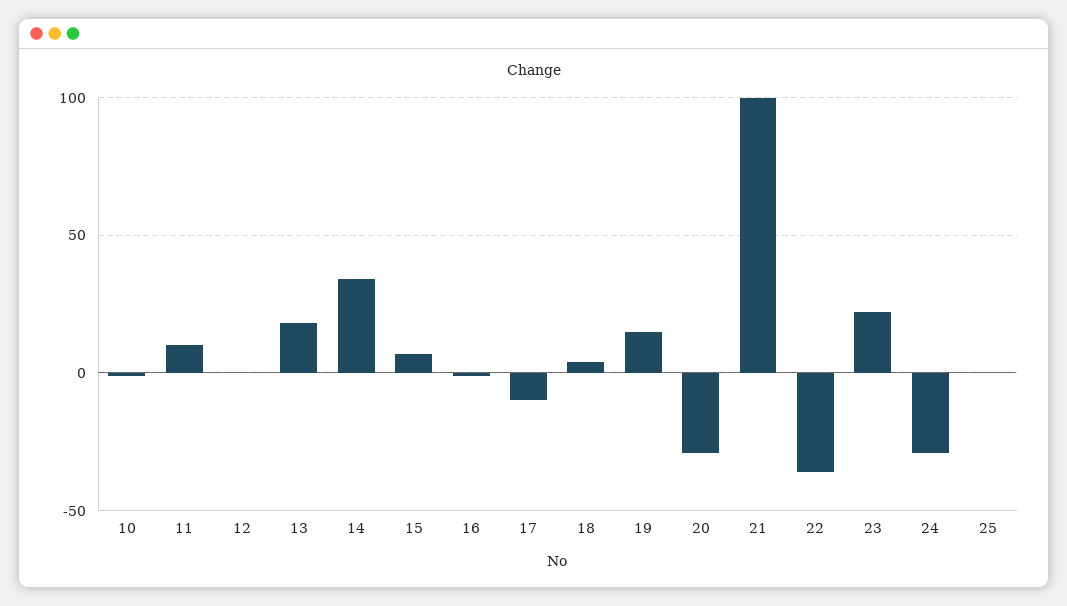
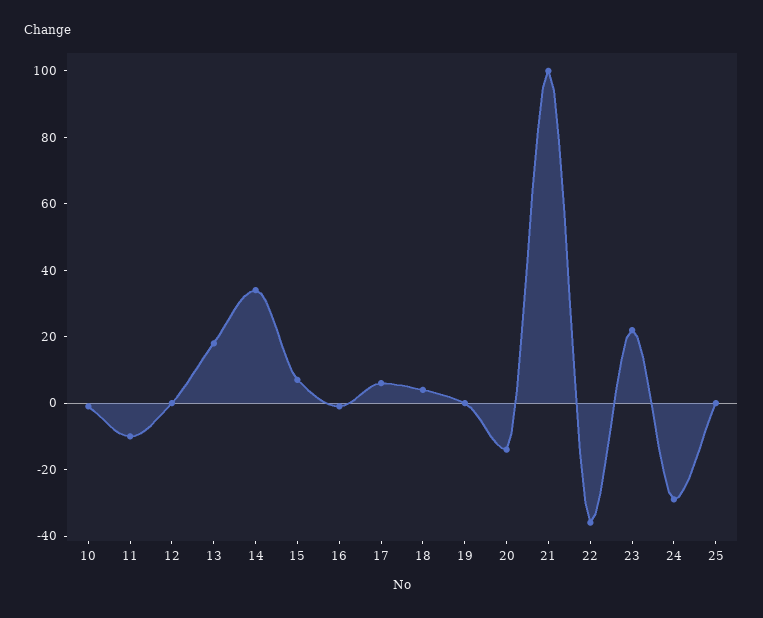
  {
    "10": 0,
-   "11": 10,
+   "11": -10,
    "12": 0,
    "13": 20,
    "14": 35,
    "15": 5,
    "16": 0,
-   "17": -10,
+   "17": 5,
    "18": 5,
-   "19": 15,
+   "19": 0,
-   "20": -30,
+   "20": -15,
    "21": 100,
    "22": -35,
    "23": 20,
    "24": -30,
    "25": 0
  }

